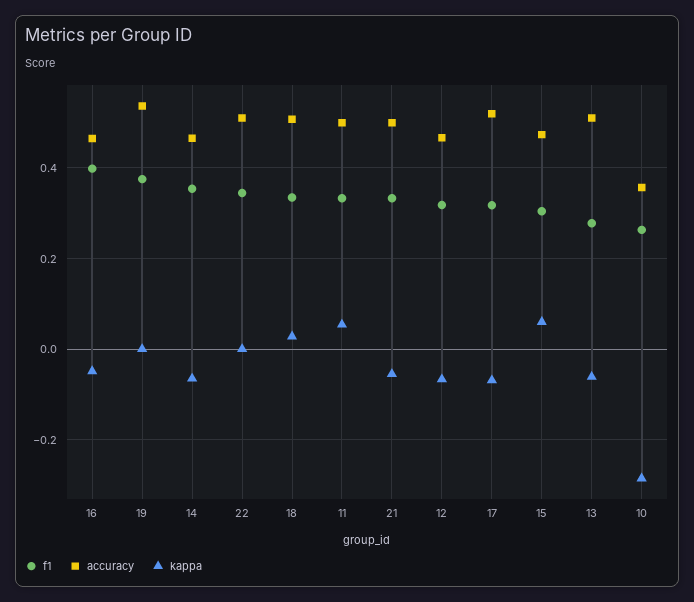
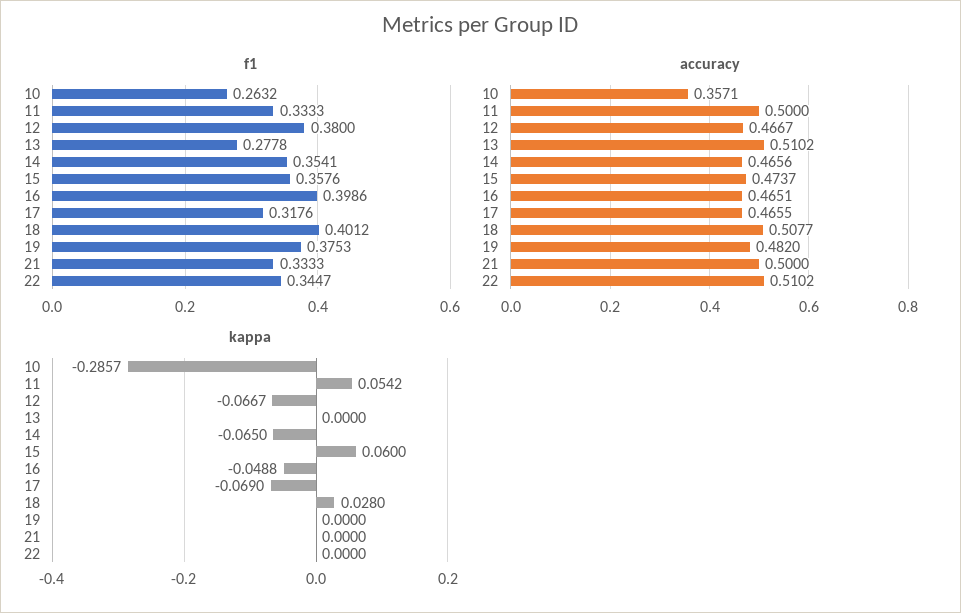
  {
    "f1": {
      "16": 0.3986,
      "19": 0.3753,
      "14": 0.3541,
      "22": 0.3447,
-     "18": 0.34,
+     "18": 0.4012,
      "11": 0.3333,
      "21": 0.3333,
-     "12": 0.32,
+     "12": 0.38,
      "17": 0.3176,
-     "15": 0.3,
+     "15": 0.3576,
      "13": 0.2778,
      "10": 0.2632
    },
    "accuracy": {
      "16": 0.4651,
-     "19": 0.54,
+     "19": 0.482,
      "14": 0.4656,
      "22": 0.5102,
      "18": 0.5077,
      "11": 0.5,
      "21": 0.5,
      "12": 0.4667,
-     "17": 0.52,
+     "17": 0.4655,
      "15": 0.4737,
      "13": 0.5102,
      "10": 0.3571
    },
    "kappa": {
      "16": -0.0488,
      "19": 0,
      "14": -0.065,
      "22": 0,
      "18": 0.028,
      "11": 0.0542,
-     "21": -0.06,
+     "21": 0,
      "12": -0.0667,
      "17": -0.069,
      "15": 0.06,
-     "13": -0.06,
+     "13": 0,
      "10": -0.2857
    }
  }

